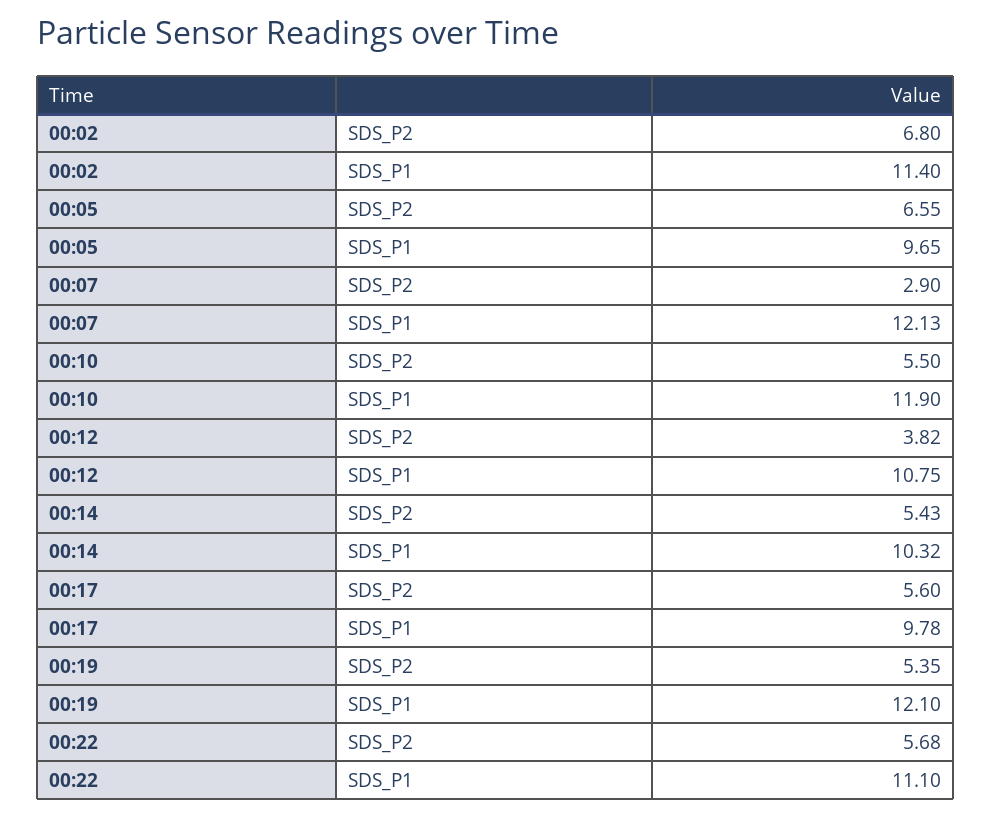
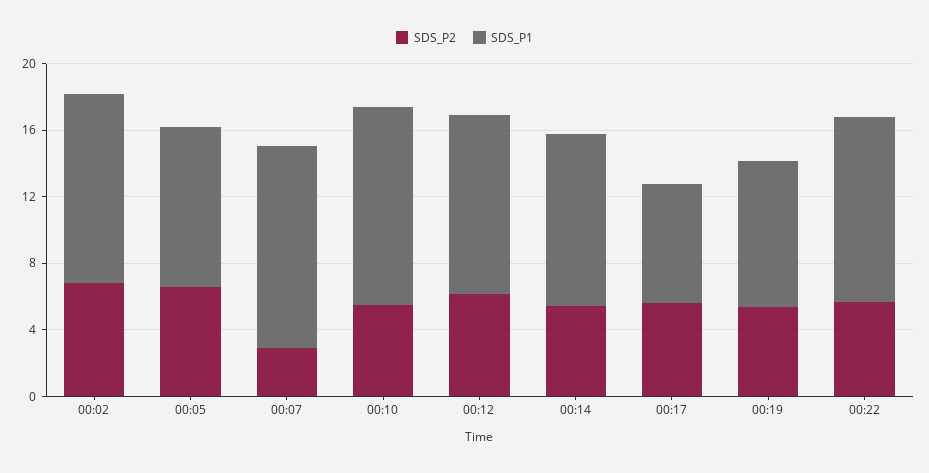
  {
    "SDS_P2": {
      "00:02": 6.8,
      "00:05": 6.55,
      "00:07": 2.9,
      "00:10": 5.5,
-     "00:12": 3.82,
+     "00:12": 6,
      "00:14": 5.43,
      "00:17": 5.6,
      "00:19": 5.35,
      "00:22": 5.68
    },
    "SDS_P1": {
      "00:02": 11.4,
      "00:05": 9.65,
      "00:07": 12.13,
      "00:10": 11.9,
      "00:12": 10.75,
      "00:14": 10.32,
-     "00:17": 9.78,
+     "00:17": 7,
-     "00:19": 12.1,
+     "00:19": 9,
      "00:22": 11.1
    }
  }

